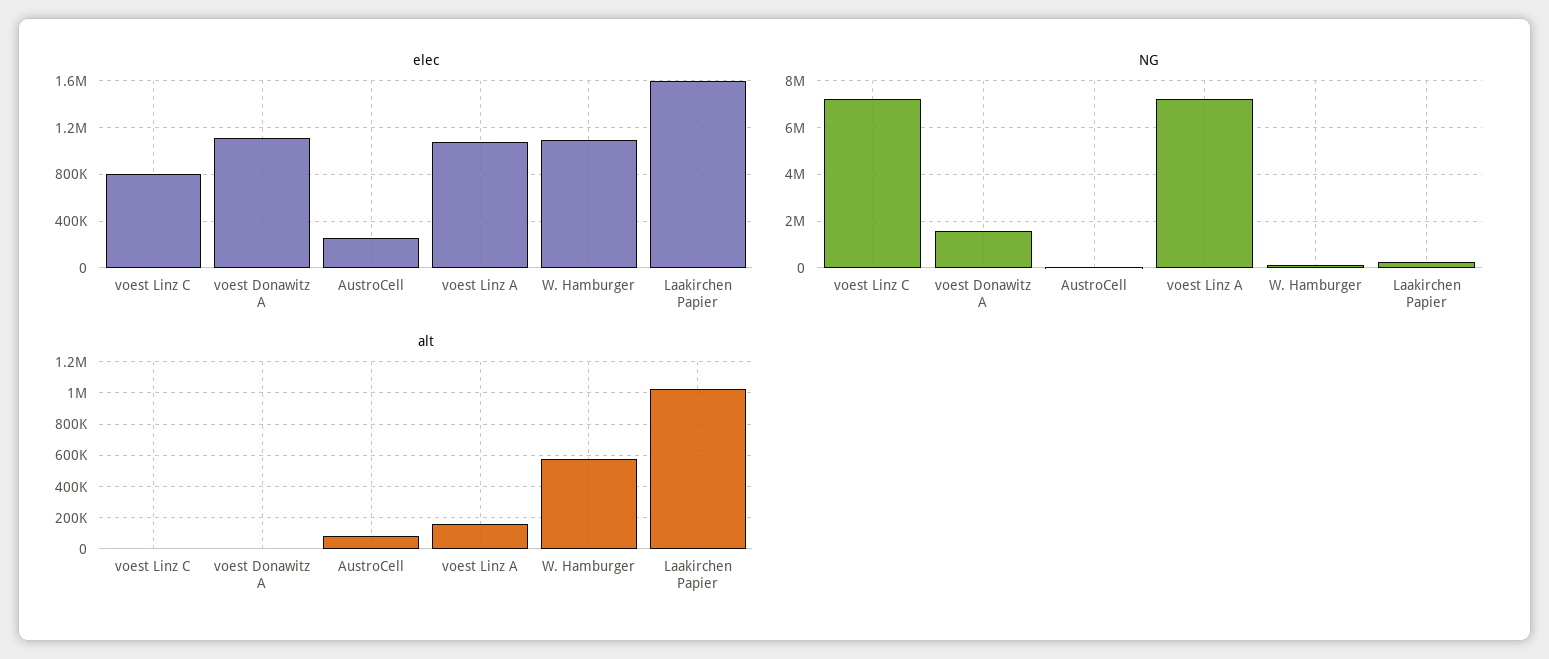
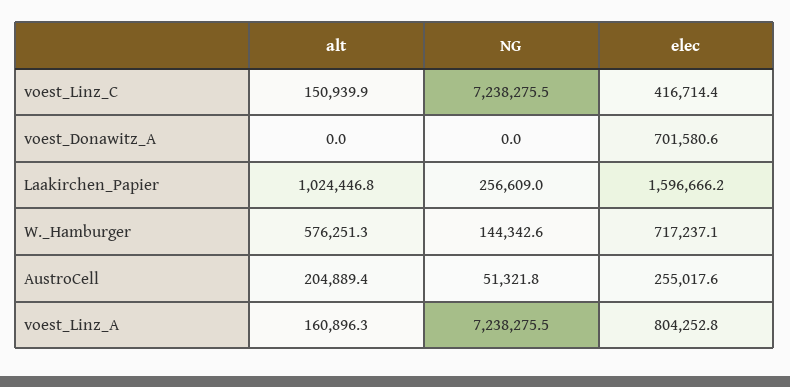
  {
    "elec": {
-     "voest Linz C": 800000,
+     "voest Linz C": 416714.4,
-     "voest Donawitz A": 1100000,
+     "voest Donawitz A": 701580.6,
      "AustroCell": 255017.6,
-     "voest Linz A": 1100000,
+     "voest Linz A": 804252.8,
-     "W. Hamburger": 1100000,
+     "W. Hamburger": 717237.1,
      "Laakirchen Papier": 1596666.2
    },
    "NG": {
      "voest Linz C": 7238275.5,
-     "voest Donawitz A": 1500000,
+     "voest Donawitz A": 0,
      "AustroCell": 51321.8,
      "voest Linz A": 7238275.5,
      "W. Hamburger": 144342.6,
      "Laakirchen Papier": 256609
    },
    "alt": {
-     "voest Linz C": 0,
+     "voest Linz C": 150939.9,
      "voest Donawitz A": 0,
-     "AustroCell": 100000,
+     "AustroCell": 204889.4,
      "voest Linz A": 160896.3,
      "W. Hamburger": 576251.3,
      "Laakirchen Papier": 1024446.8
    }
  }

